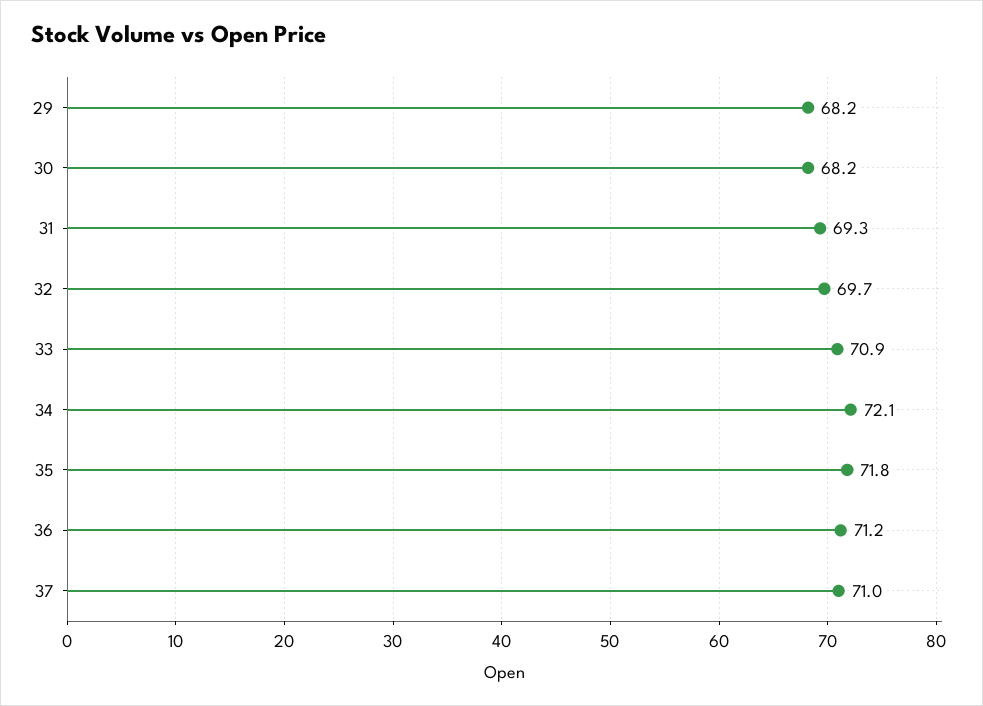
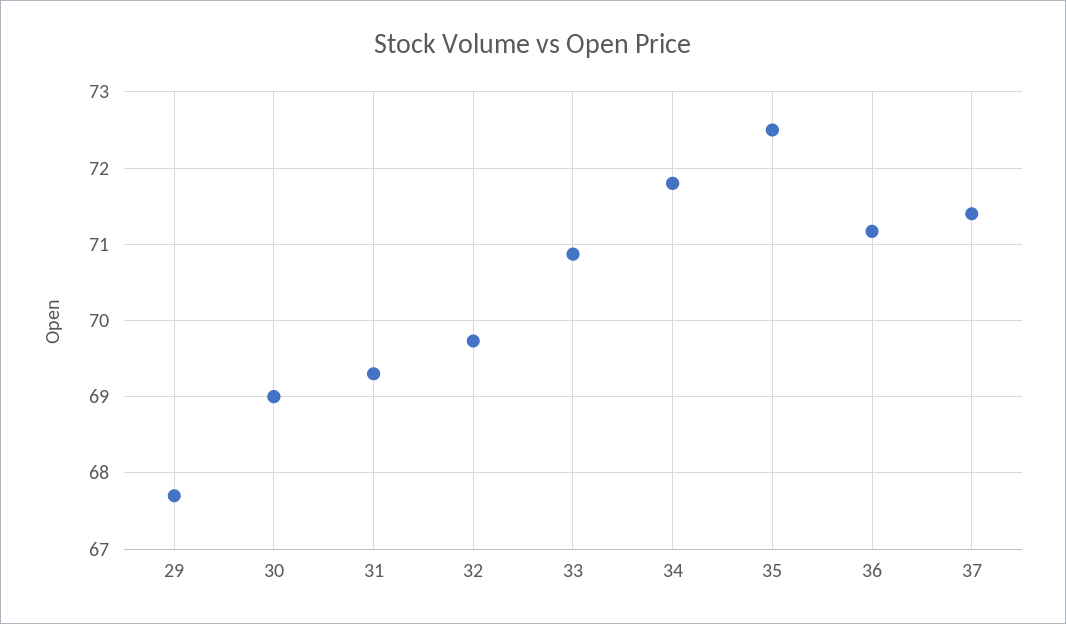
  {
-   "29": 68.2,
+   "29": 67.7,
-   "30": 68.2,
+   "30": 69,
    "31": 69.3,
    "32": 69.7,
    "33": 70.9,
-   "34": 72.1,
+   "34": 71.8,
-   "35": 71.8,
+   "35": 72.5,
    "36": 71.2,
-   "37": 71
+   "37": 71.4
  }

